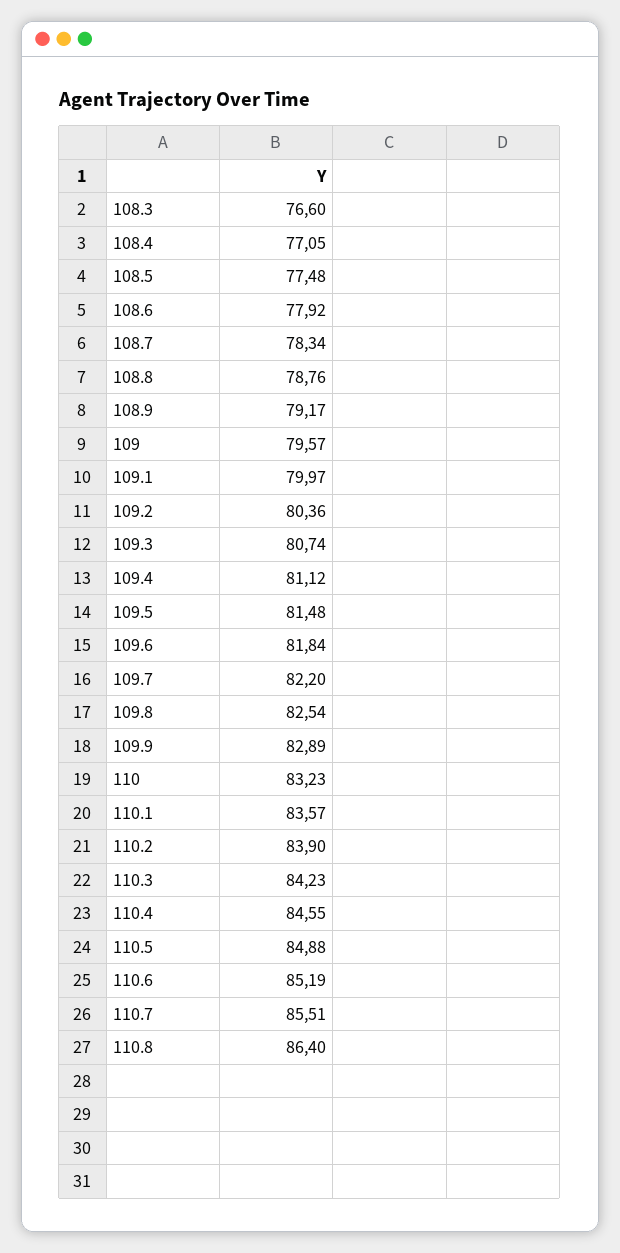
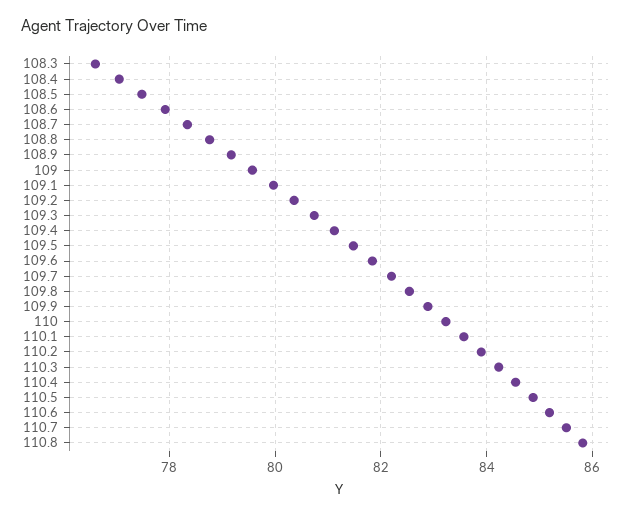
  {
    "108.3": 76.6,
    "108.4": 77.05,
    "108.5": 77.48,
    "108.6": 77.92,
    "108.7": 78.34,
    "108.8": 78.76,
    "108.9": 79.17,
    "109": 79.57,
    "109.1": 79.97,
    "109.2": 80.36,
    "109.3": 80.74,
    "109.4": 81.12,
    "109.5": 81.48,
    "109.6": 81.84,
    "109.7": 82.2,
    "109.8": 82.54,
    "109.9": 82.89,
    "110": 83.23,
    "110.1": 83.57,
    "110.2": 83.9,
    "110.3": 84.23,
    "110.4": 84.55,
    "110.5": 84.88,
    "110.6": 85.19,
    "110.7": 85.51,
-   "110.8": 86.4
+   "110.8": 85.8
  }

